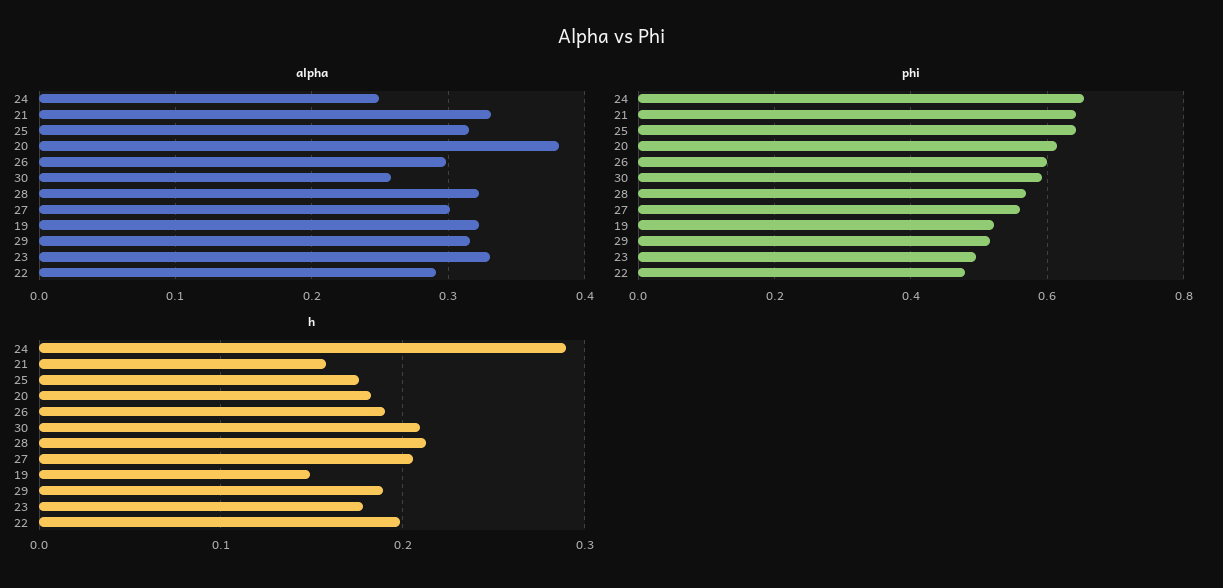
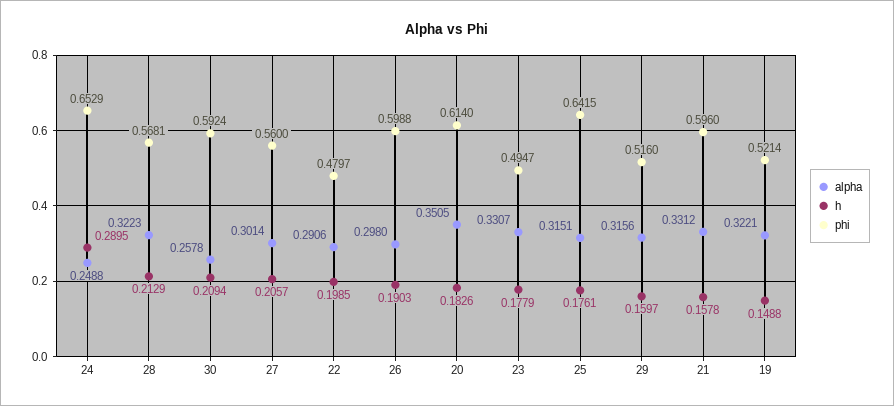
  {
    "alpha": {
      "24": 0.2488,
      "21": 0.3312,
      "25": 0.3151,
-     "20": 0.38,
+     "20": 0.3505,
      "26": 0.298,
      "30": 0.2578,
      "28": 0.3223,
      "27": 0.3014,
      "19": 0.3221,
      "29": 0.3156,
      "23": 0.3307,
      "22": 0.2906
    },
    "phi": {
      "24": 0.6529,
-     "21": 0.64,
+     "21": 0.596,
      "25": 0.6415,
      "20": 0.614,
      "26": 0.5988,
      "30": 0.5924,
      "28": 0.5681,
      "27": 0.56,
      "19": 0.5214,
      "29": 0.516,
      "23": 0.4947,
      "22": 0.4797
    },
    "h": {
      "24": 0.2895,
      "21": 0.1578,
      "25": 0.1761,
      "20": 0.1826,
      "26": 0.1903,
      "30": 0.2094,
      "28": 0.2129,
      "27": 0.2057,
      "19": 0.1488,
-     "29": 0.19,
+     "29": 0.1597,
      "23": 0.1779,
      "22": 0.1985
    }
  }

